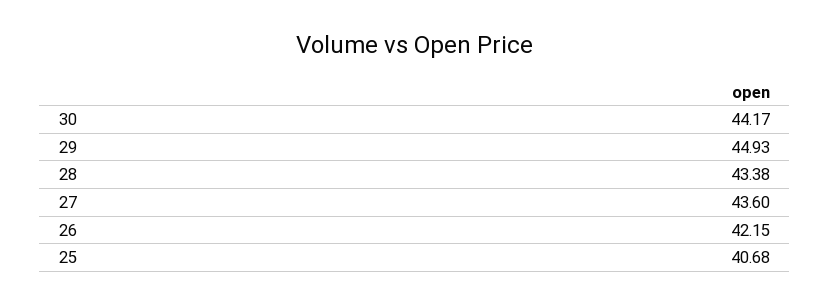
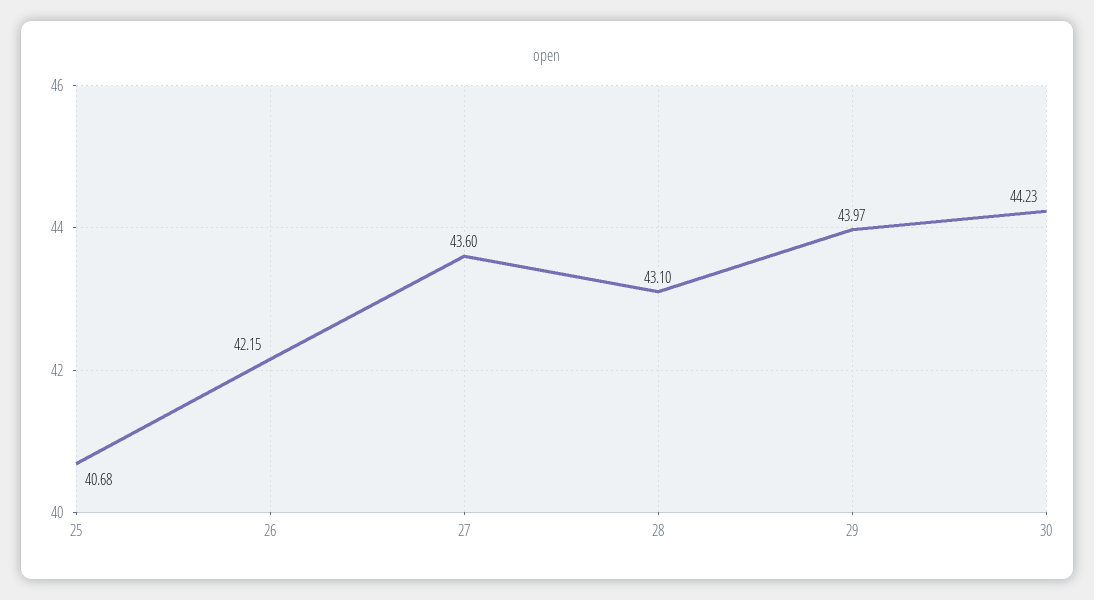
  {
-   "30": 44.17,
+   "30": 44.23,
-   "29": 44.93,
+   "29": 43.97,
-   "28": 43.38,
+   "28": 43.1,
    "27": 43.6,
    "26": 42.15,
    "25": 40.68
  }

